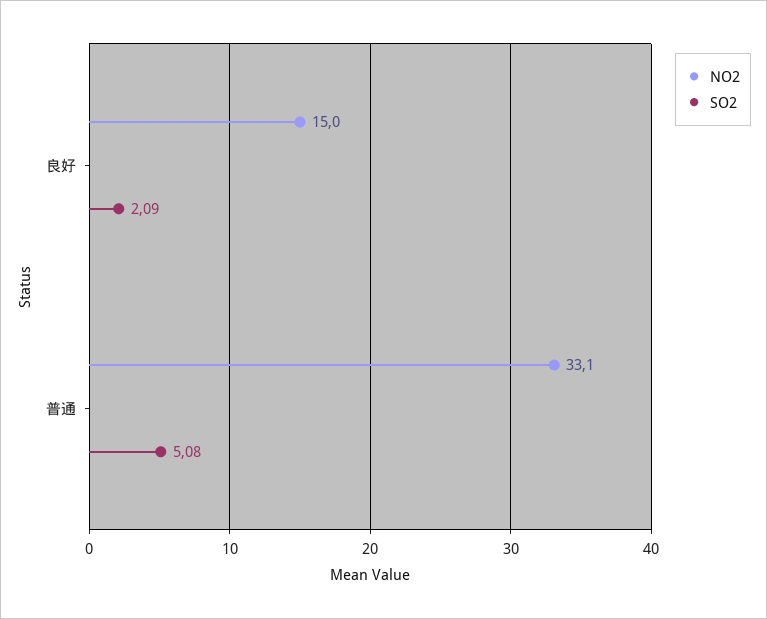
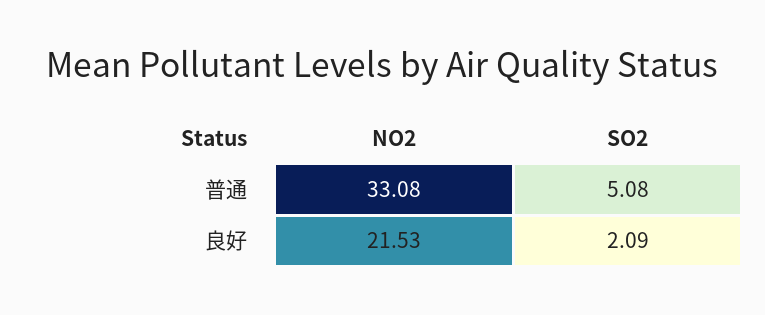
  {
    "NO2": {
-     "良好": 15,
+     "良好": 21.53,
      "普通": 33.08
    },
    "SO2": {
      "良好": 2.09,
      "普通": 5.08
    }
  }

